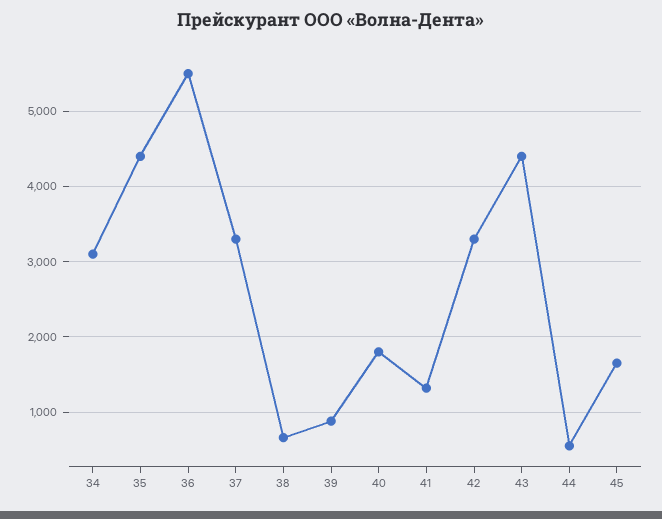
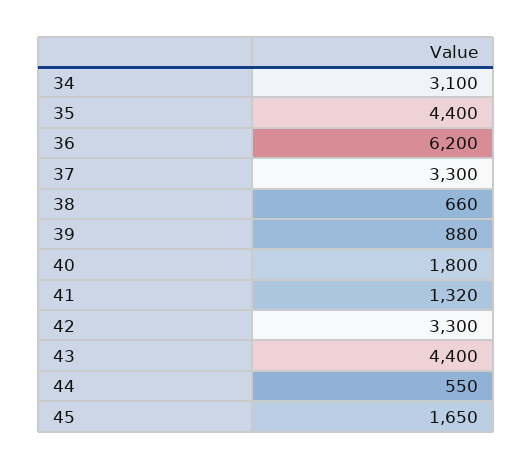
  {
    "34": 3100,
    "35": 4400,
-   "36": 5500,
+   "36": 6200,
    "37": 3300,
    "38": 660,
    "39": 880,
    "40": 1800,
    "41": 1320,
    "42": 3300,
    "43": 4400,
    "44": 550,
    "45": 1650
  }

